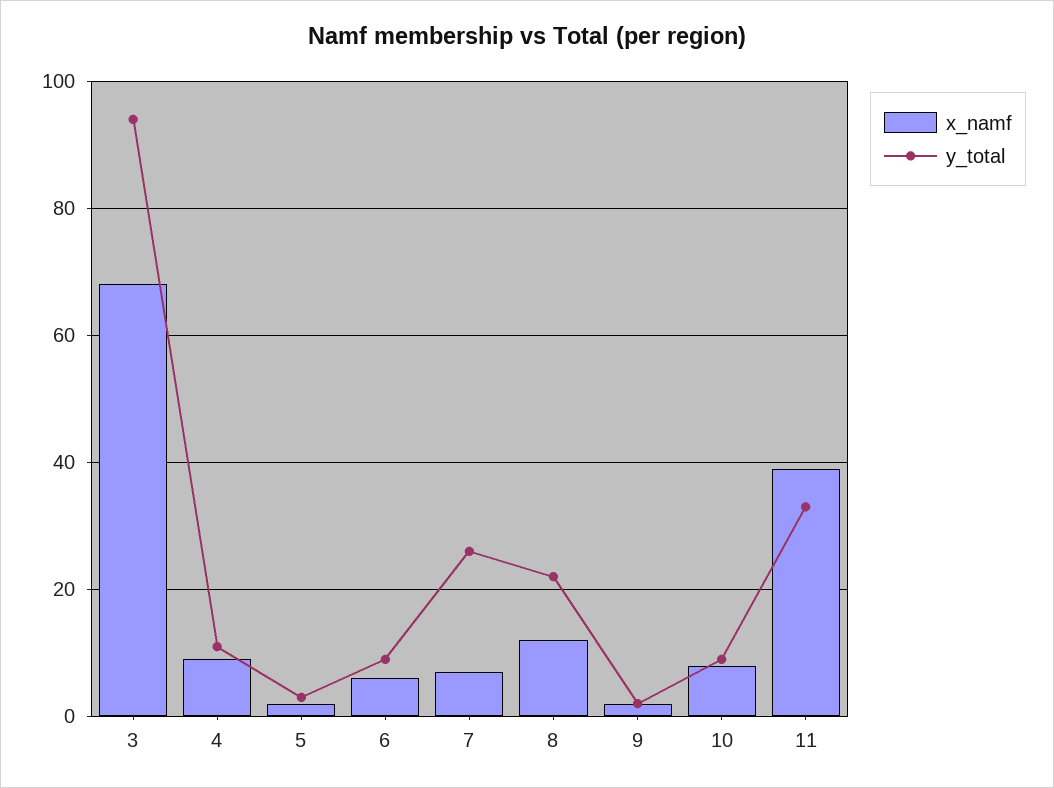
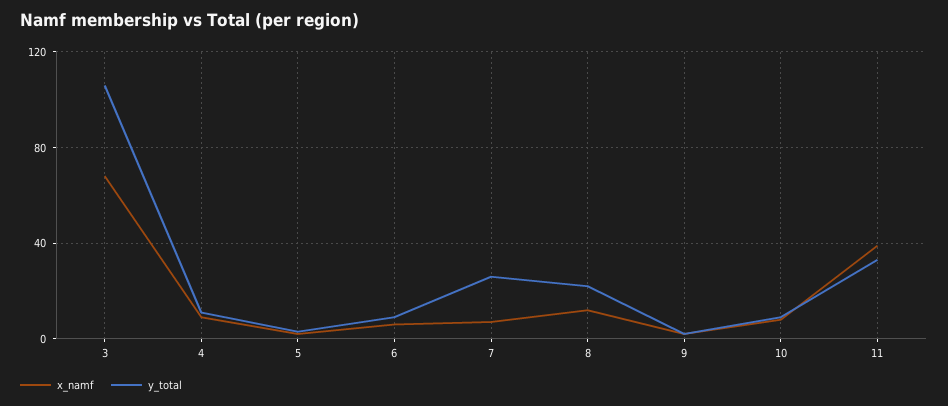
  {
    "x_namf": {
      "3": 70,
      "4": 10,
      "5": 0,
      "6": 5,
      "7": 5,
      "8": 10,
      "9": 0,
      "10": 10,
      "11": 40
    },
    "y_total": {
-     "3": 95,
+     "3": 105,
      "4": 10,
      "5": 5,
      "6": 10,
      "7": 25,
      "8": 20,
      "9": 0,
      "10": 10,
      "11": 35
    }
  }

